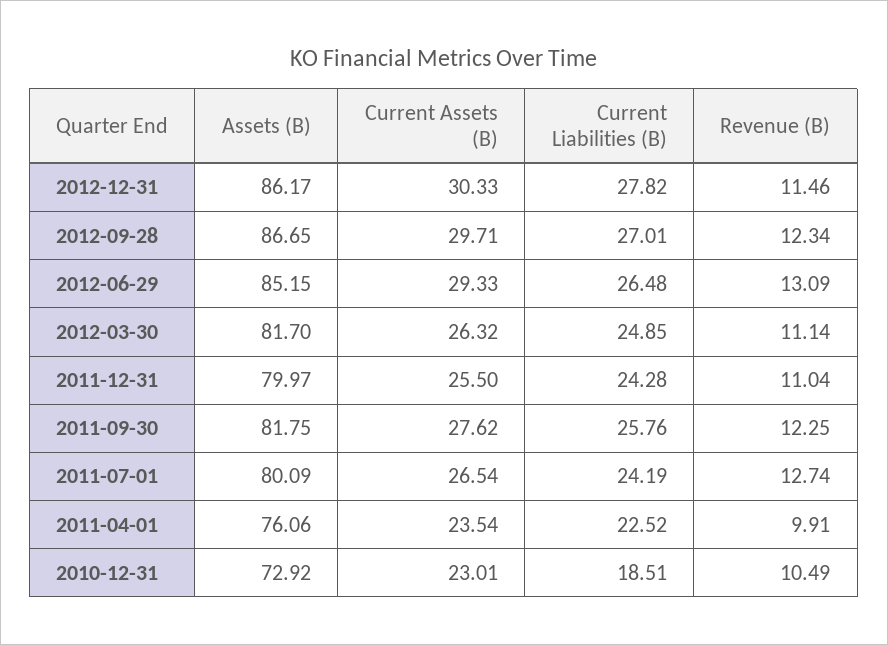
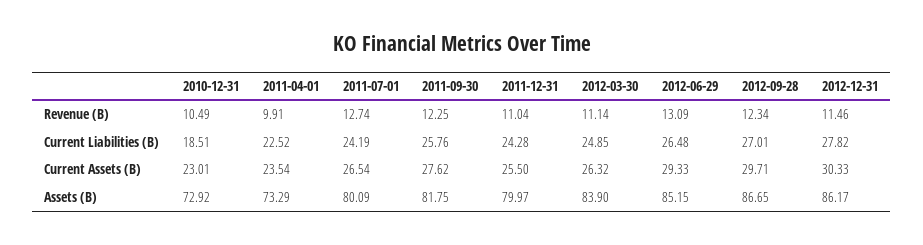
  {
    "Assets (B)": {
      "2012-12-31": 86.17,
      "2012-09-28": 86.65,
      "2012-06-29": 85.15,
-     "2012-03-30": 81.7,
+     "2012-03-30": 83.9,
      "2011-12-31": 79.97,
      "2011-09-30": 81.75,
      "2011-07-01": 80.09,
-     "2011-04-01": 76.06,
+     "2011-04-01": 73.29,
      "2010-12-31": 72.92
    },
    "Current Assets (B)": {
      "2012-12-31": 30.33,
      "2012-09-28": 29.71,
      "2012-06-29": 29.33,
      "2012-03-30": 26.32,
      "2011-12-31": 25.5,
      "2011-09-30": 27.62,
      "2011-07-01": 26.54,
      "2011-04-01": 23.54,
      "2010-12-31": 23.01
    },
    "Current Liabilities (B)": {
      "2012-12-31": 27.82,
      "2012-09-28": 27.01,
      "2012-06-29": 26.48,
      "2012-03-30": 24.85,
      "2011-12-31": 24.28,
      "2011-09-30": 25.76,
      "2011-07-01": 24.19,
      "2011-04-01": 22.52,
      "2010-12-31": 18.51
    },
    "Revenue (B)": {
      "2012-12-31": 11.46,
      "2012-09-28": 12.34,
      "2012-06-29": 13.09,
      "2012-03-30": 11.14,
      "2011-12-31": 11.04,
      "2011-09-30": 12.25,
      "2011-07-01": 12.74,
      "2011-04-01": 9.91,
      "2010-12-31": 10.49
    }
  }

